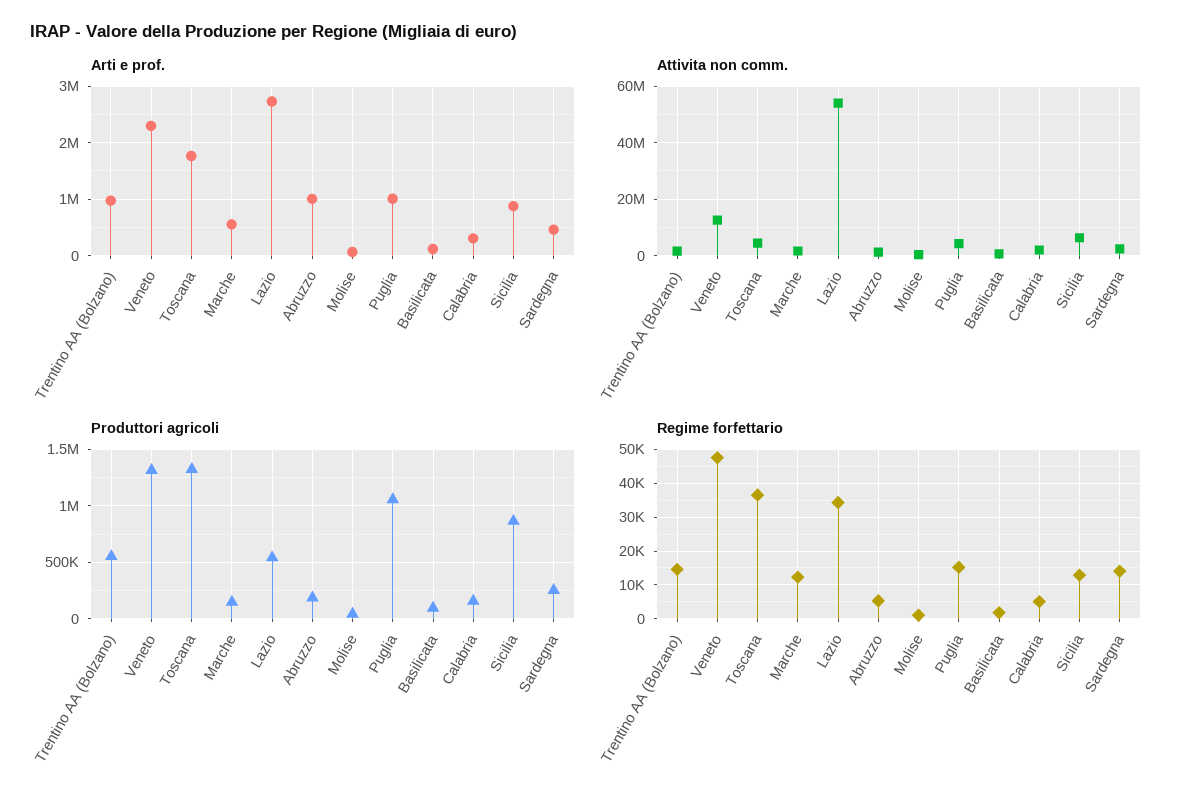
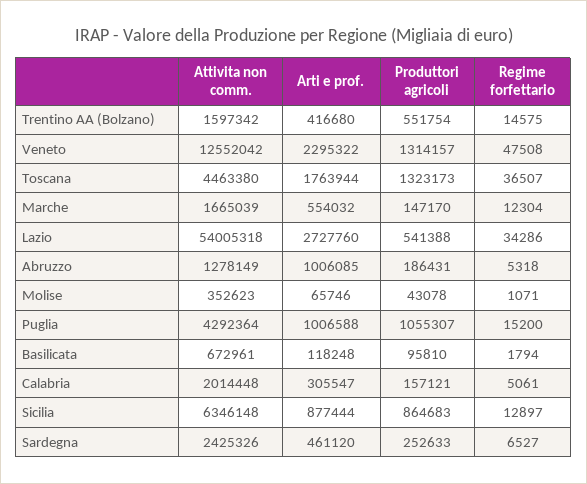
  {
    "Arti e prof.": {
-     "Trentino AA (Bolzano)": 1000000,
+     "Trentino AA (Bolzano)": 416680,
      "Veneto": 2295322,
      "Toscana": 1763944,
      "Marche": 554032,
      "Lazio": 2727760,
      "Abruzzo": 1006085,
      "Molise": 65746,
      "Puglia": 1006588,
      "Basilicata": 118248,
      "Calabria": 305547,
      "Sicilia": 877444,
      "Sardegna": 461120
    },
    "Attivita non comm.": {
      "Trentino AA (Bolzano)": 1597342,
      "Veneto": 12552042,
      "Toscana": 4463380,
      "Marche": 1665039,
      "Lazio": 54005318,
      "Abruzzo": 1278149,
      "Molise": 352623,
      "Puglia": 4292364,
      "Basilicata": 672961,
      "Calabria": 2014448,
      "Sicilia": 6346148,
      "Sardegna": 2425326
    },
    "Produttori agricoli": {
      "Trentino AA (Bolzano)": 551754,
      "Veneto": 1314157,
      "Toscana": 1323173,
      "Marche": 147170,
      "Lazio": 541388,
      "Abruzzo": 186431,
      "Molise": 43078,
      "Puglia": 1055307,
      "Basilicata": 95810,
      "Calabria": 157121,
      "Sicilia": 864683,
      "Sardegna": 252633
    },
    "Regime forfettario": {
      "Trentino AA (Bolzano)": 14575,
      "Veneto": 47508,
      "Toscana": 36507,
      "Marche": 12304,
      "Lazio": 34286,
      "Abruzzo": 5318,
      "Molise": 1071,
      "Puglia": 15200,
      "Basilicata": 1794,
      "Calabria": 5061,
      "Sicilia": 12897,
-     "Sardegna": 14000
+     "Sardegna": 6527
    }
  }

